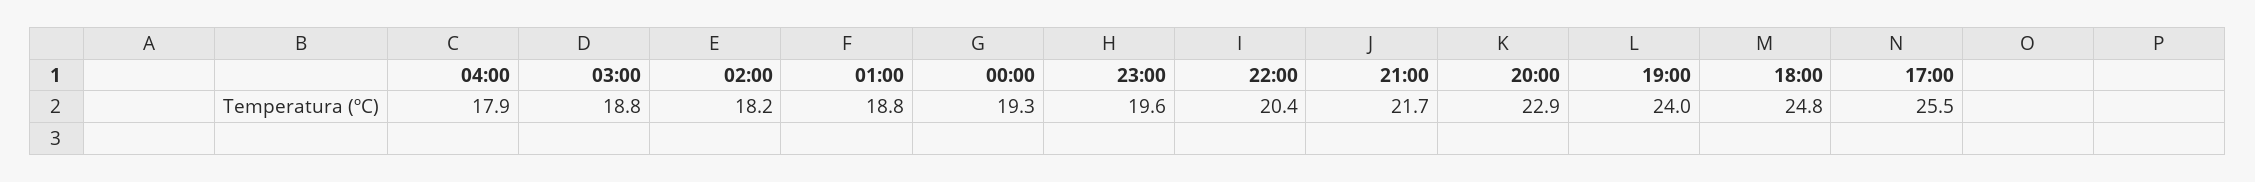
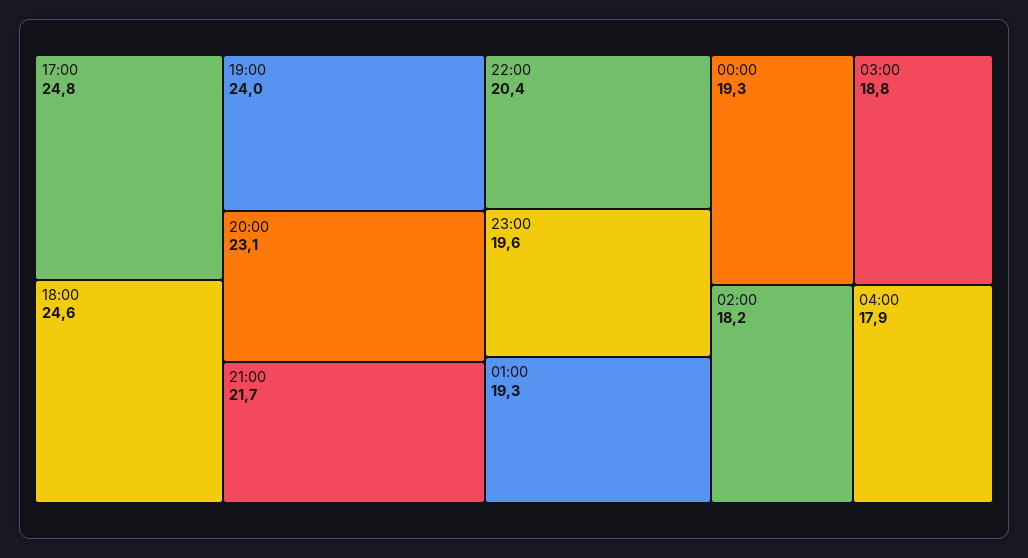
  {
    "04:00": 17.9,
    "03:00": 18.8,
    "02:00": 18.2,
-   "01:00": 18.8,
+   "01:00": 19.3,
    "00:00": 19.3,
    "23:00": 19.6,
    "22:00": 20.4,
    "21:00": 21.7,
-   "20:00": 22.9,
+   "20:00": 23.1,
    "19:00": 24,
-   "18:00": 24.8,
+   "18:00": 24.6,
-   "17:00": 25.5
+   "17:00": 24.8
  }

